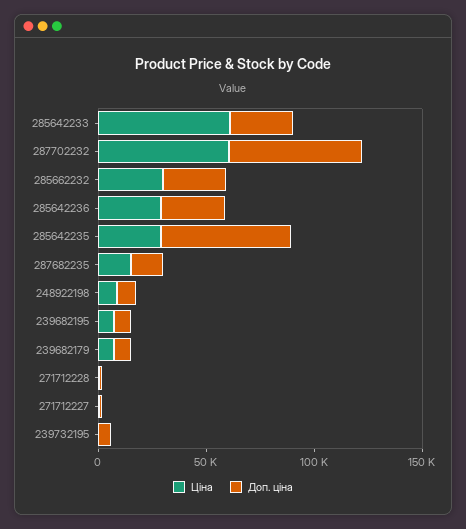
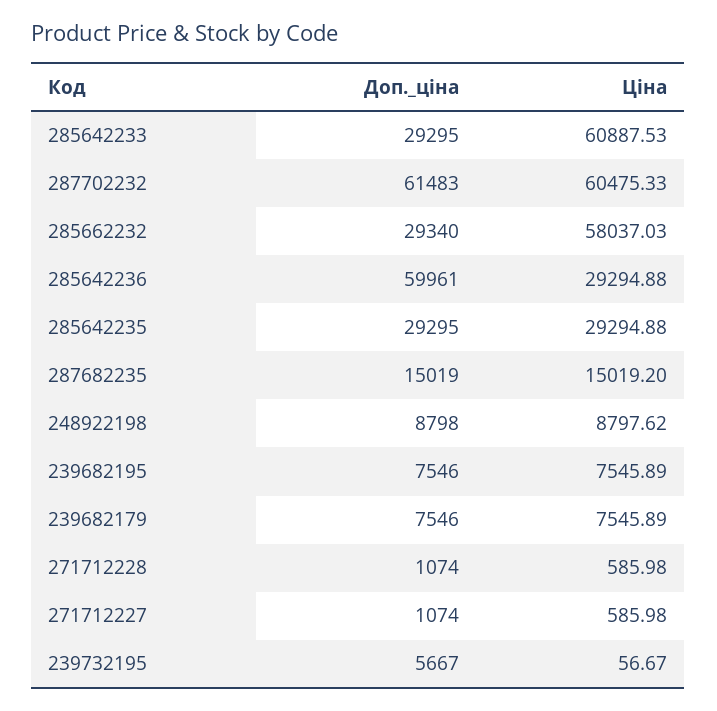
  {
    "Ціна": {
      "285642233": 60887.53,
      "287702232": 60475.33,
-     "285662232": 30000,
+     "285662232": 58037.03,
      "285642236": 29294.88,
      "285642235": 29294.88,
      "287682235": 15019.2,
      "248922198": 8797.62,
      "239682195": 7545.89,
      "239682179": 7545.89,
      "271712228": 585.98,
      "271712227": 585.98,
      "239732195": 56.67
    },
    "Доп. ціна": {
      "285642233": 29295,
      "287702232": 61483,
      "285662232": 29340,
-     "285642236": 30000,
+     "285642236": 59961,
-     "285642235": 60000,
+     "285642235": 29295,
      "287682235": 15019,
      "248922198": 8798,
      "239682195": 7546,
      "239682179": 7546,
      "271712228": 1074,
      "271712227": 1074,
      "239732195": 5667
    }
  }

